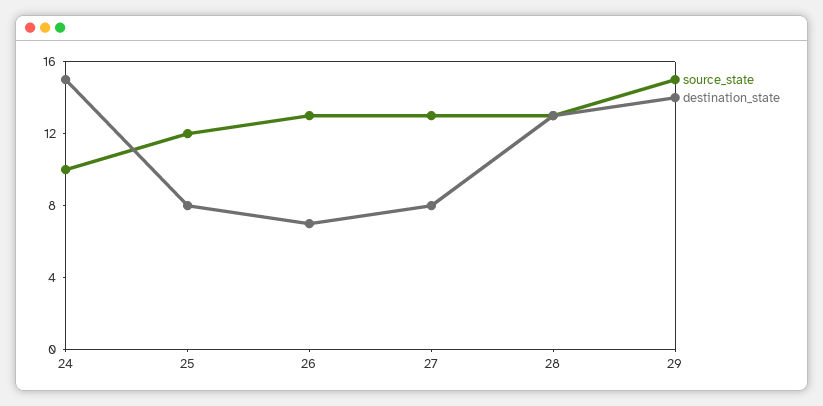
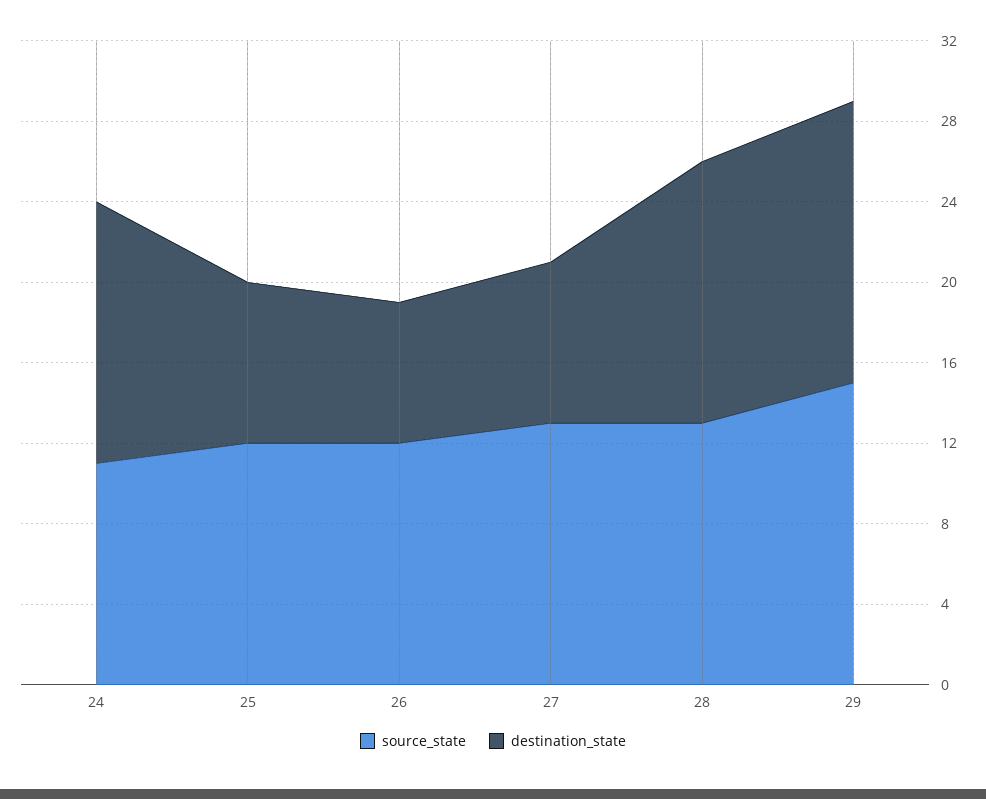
  {
    "source_state": {
-     "24": 10,
+     "24": 11,
      "25": 12,
-     "26": 13,
+     "26": 12,
      "27": 13,
      "28": 13,
      "29": 15
    },
    "destination_state": {
-     "24": 15,
+     "24": 13,
      "25": 8,
      "26": 7,
      "27": 8,
      "28": 13,
      "29": 14
    }
  }

